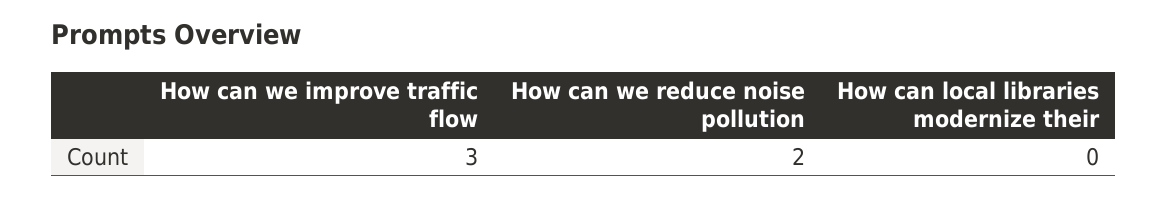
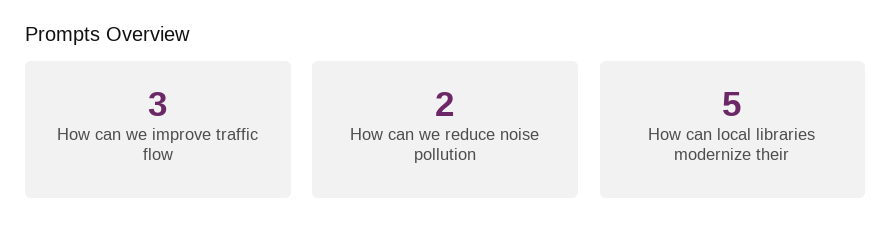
  {
    "How can we improve traffic flow": 3,
    "How can we reduce noise pollution": 2,
-   "How can local libraries modernize their": 0
+   "How can local libraries modernize their": 5
  }

